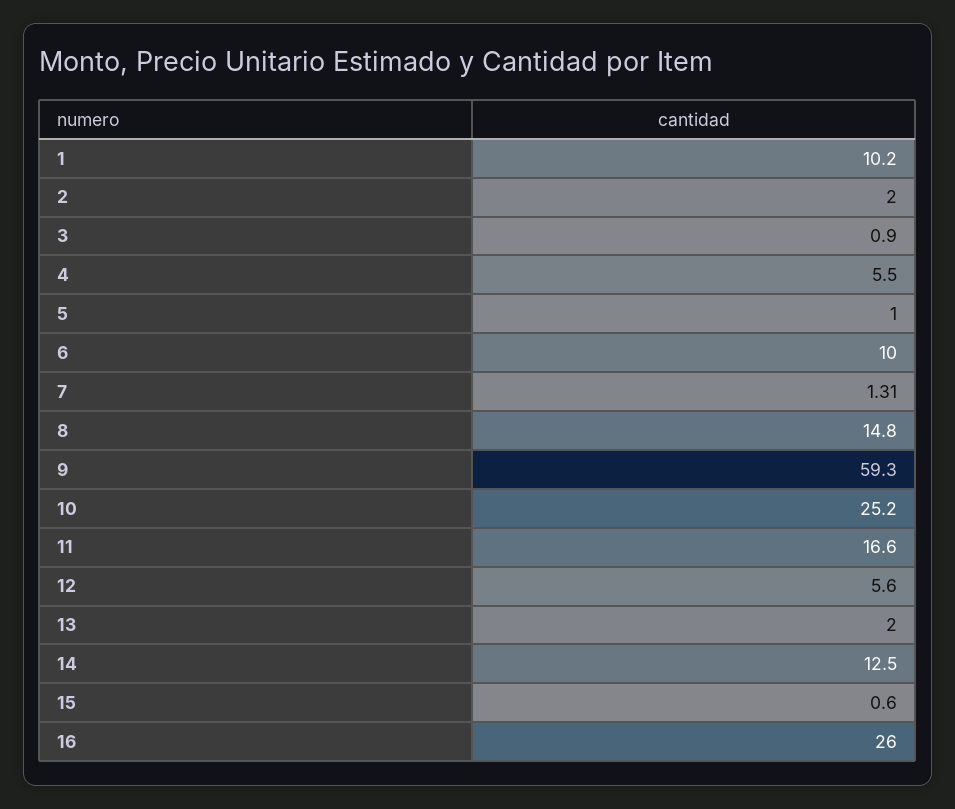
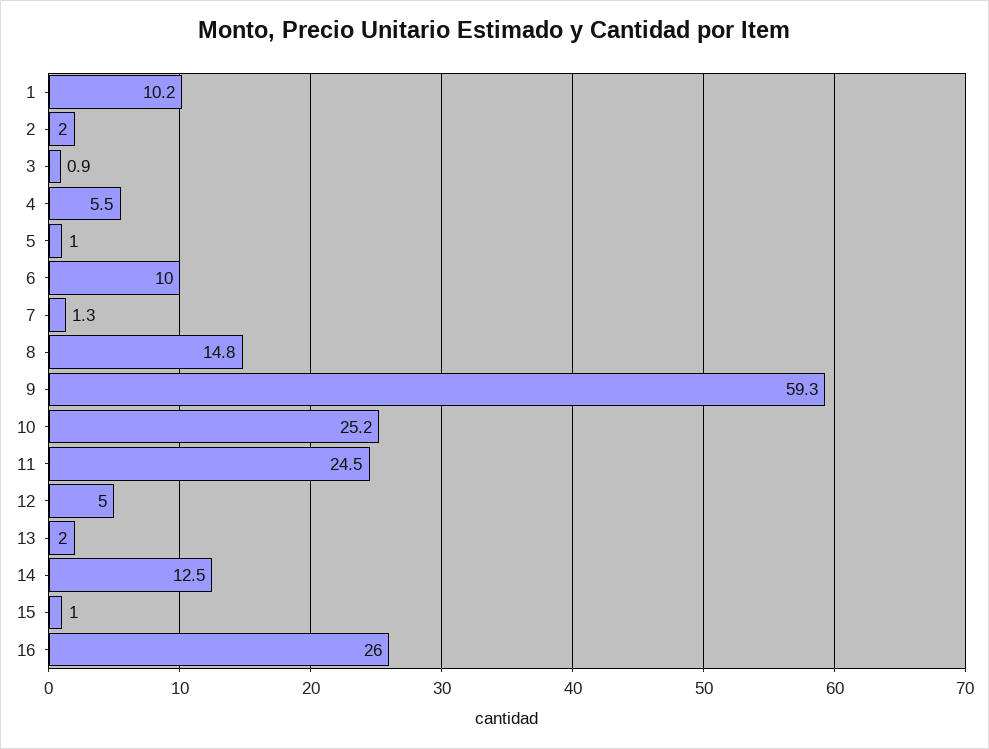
  {
    "1": 10.2,
    "2": 2,
    "3": 0.9,
    "4": 5.5,
    "5": 1,
    "6": 10,
    "7": 1.31,
    "8": 14.8,
    "9": 59.3,
    "10": 25.2,
-   "11": 16.6,
+   "11": 24.5,
-   "12": 5.6,
+   "12": 5,
    "13": 2,
    "14": 12.5,
-   "15": 0.6,
+   "15": 1,
    "16": 26
  }

